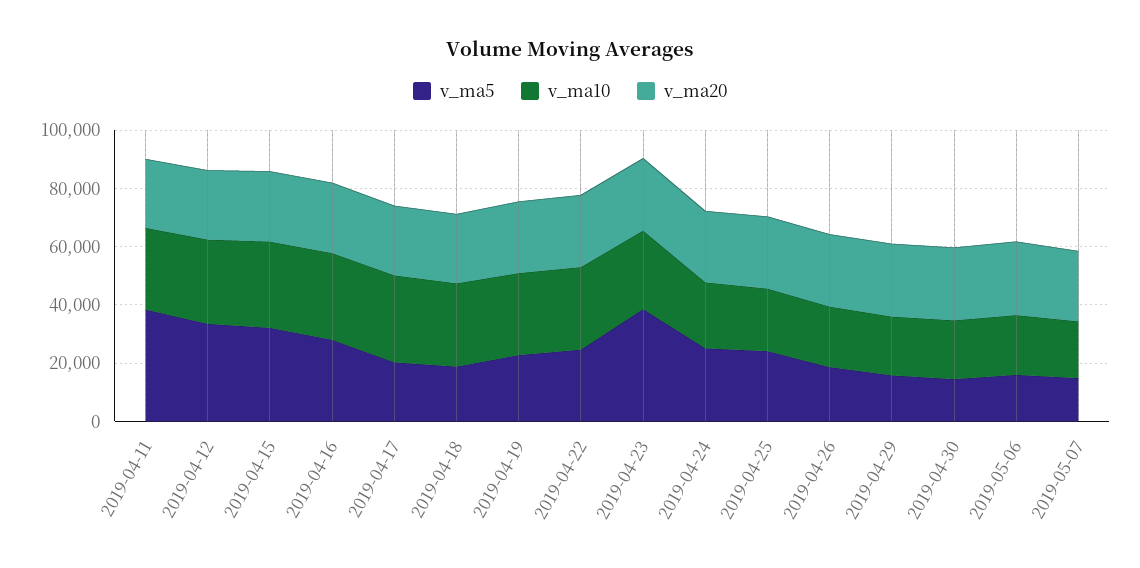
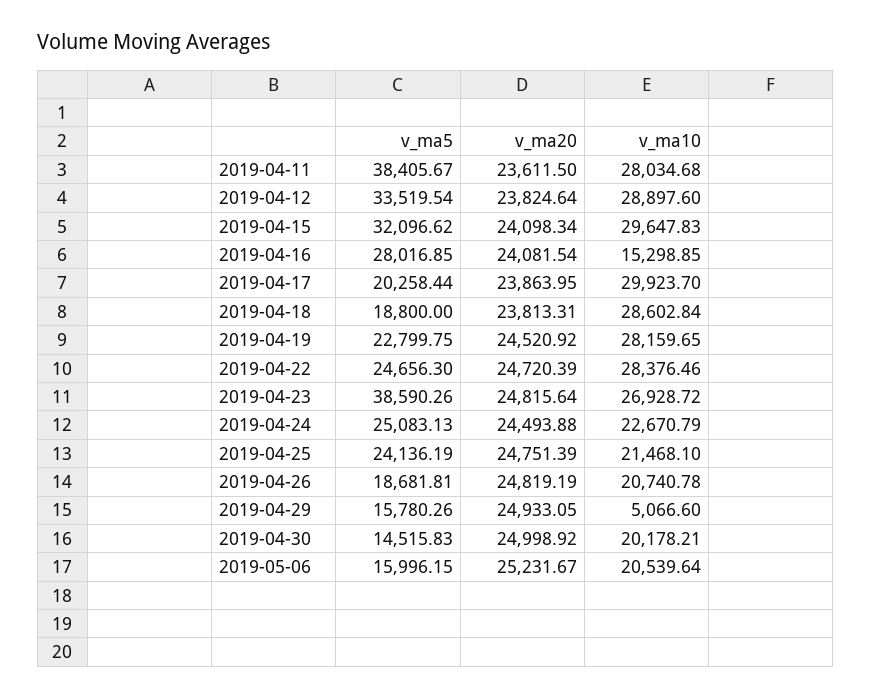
  {
    "v_ma5": {
      "2019-04-11": 38405.67,
      "2019-04-12": 33519.54,
      "2019-04-15": 32096.62,
      "2019-04-16": 28016.85,
      "2019-04-17": 20258.44,
      "2019-04-18": 18800,
      "2019-04-19": 22799.75,
      "2019-04-22": 24656.3,
      "2019-04-23": 38590.26,
      "2019-04-24": 25083.13,
      "2019-04-25": 24136.19,
      "2019-04-26": 18681.81,
      "2019-04-29": 15780.26,
      "2019-04-30": 14515.83,
-     "2019-05-06": 15996.15,
+     "2019-05-06": 15996.15
-     "2019-05-07": 15000
    },
    "v_ma10": {
      "2019-04-11": 28034.68,
      "2019-04-12": 28897.6,
      "2019-04-15": 29647.83,
-     "2019-04-16": 30000,
+     "2019-04-16": 15298.85,
      "2019-04-17": 29923.7,
      "2019-04-18": 28602.84,
      "2019-04-19": 28159.65,
      "2019-04-22": 28376.46,
      "2019-04-23": 26928.72,
      "2019-04-24": 22670.79,
      "2019-04-25": 21468.1,
      "2019-04-26": 20740.78,
-     "2019-04-29": 20000,
+     "2019-04-29": 5066.6,
      "2019-04-30": 20178.21,
-     "2019-05-06": 20539.64,
+     "2019-05-06": 20539.64
-     "2019-05-07": 20000
    },
    "v_ma20": {
      "2019-04-11": 23611.5,
      "2019-04-12": 23824.64,
      "2019-04-15": 24098.34,
      "2019-04-16": 24081.54,
      "2019-04-17": 23863.95,
      "2019-04-18": 23813.31,
      "2019-04-19": 24520.92,
      "2019-04-22": 24720.39,
      "2019-04-23": 24815.64,
      "2019-04-24": 24493.88,
      "2019-04-25": 24751.39,
      "2019-04-26": 24819.19,
      "2019-04-29": 24933.05,
      "2019-04-30": 24998.92,
-     "2019-05-06": 25231.67,
+     "2019-05-06": 25231.67
-     "2019-05-07": 25000
    }
  }

